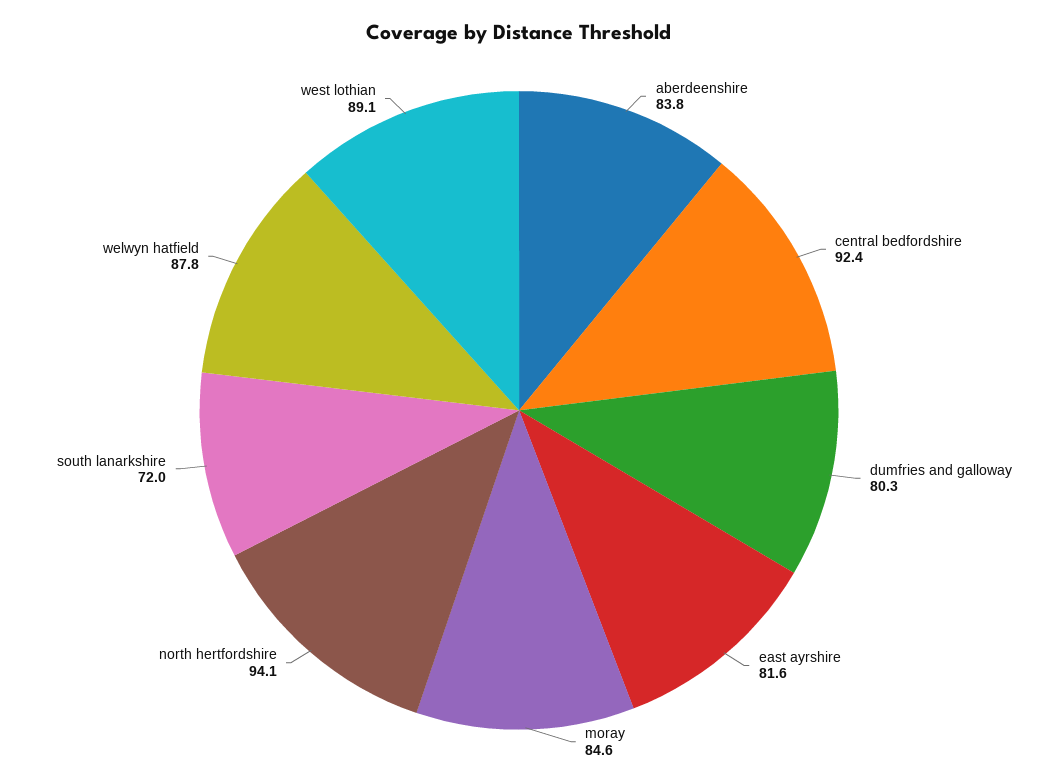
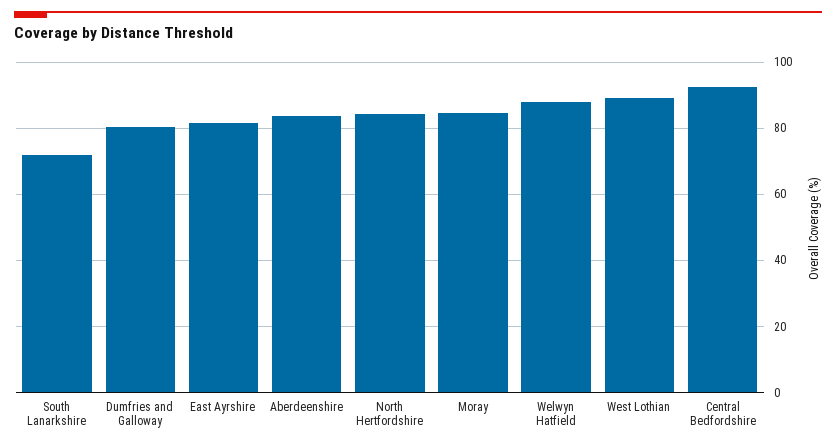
  {
    "aberdeenshire": 83.8,
    "central bedfordshire": 92.4,
    "dumfries and galloway": 80.3,
    "east ayrshire": 81.6,
    "moray": 84.6,
-   "north hertfordshire": 94.1,
+   "north hertfordshire": 84,
    "south lanarkshire": 72,
    "welwyn hatfield": 87.8,
    "west lothian": 89.1
  }

